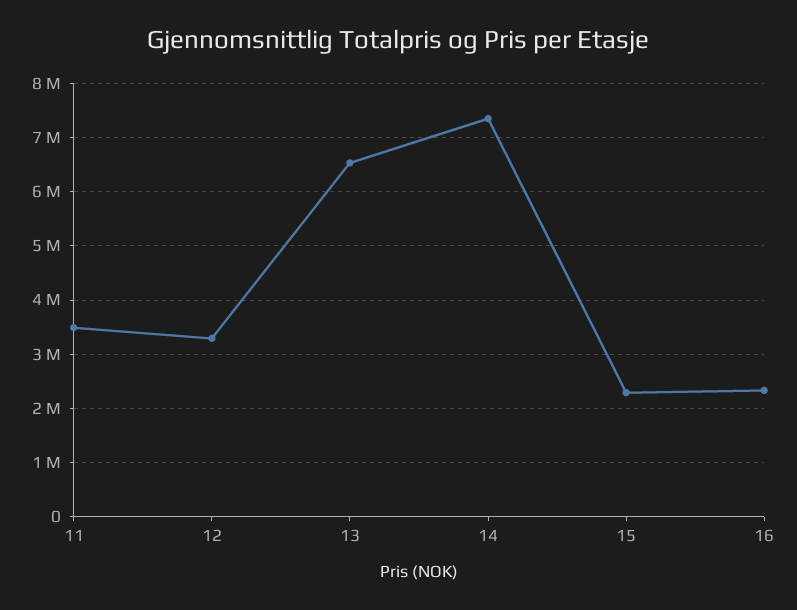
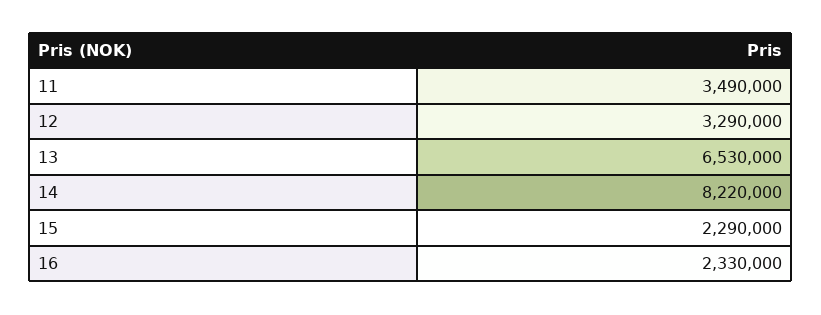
  {
    "11": 3490000,
    "12": 3290000,
    "13": 6530000,
-   "14": 7400000,
+   "14": 8220000,
    "15": 2290000,
    "16": 2330000
  }

